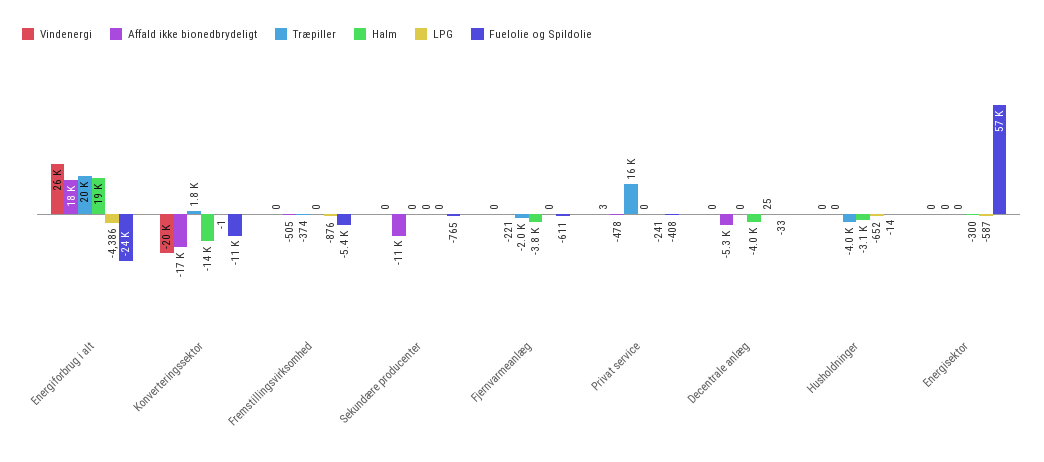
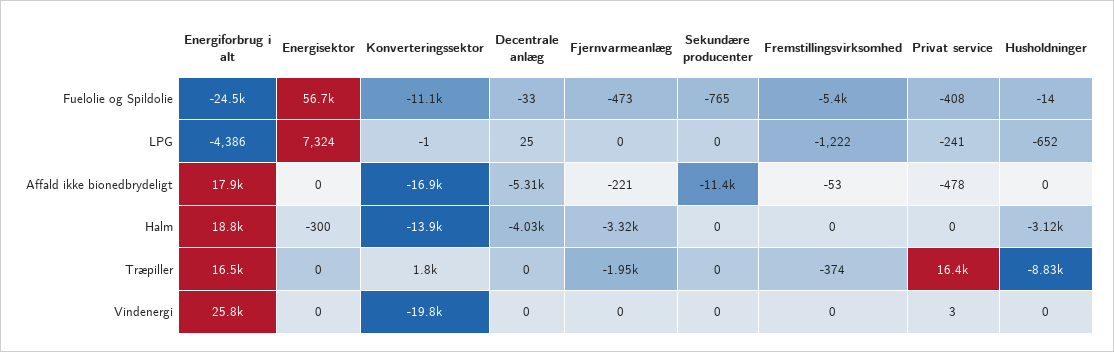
  {
    "Vindenergi": {
      "Energiforbrug i alt": 25800,
      "Konverteringssektor": -19800,
      "Fremstillingsvirksomhed": 0,
      "Sekundære producenter": 0,
      "Fjernvarmeanlæg": 0,
      "Privat service": 3,
      "Decentrale anlæg": 0,
      "Husholdninger": 0,
      "Energisektor": 0
    },
    "Affald ikke bionedbrydeligt": {
      "Energiforbrug i alt": 17900,
      "Konverteringssektor": -16900,
-     "Fremstillingsvirksomhed": -505,
+     "Fremstillingsvirksomhed": -53,
      "Sekundære producenter": -11400,
      "Fjernvarmeanlæg": -221,
      "Privat service": -478,
      "Decentrale anlæg": -5310,
      "Husholdninger": 0,
      "Energisektor": 0
    },
    "Træpiller": {
-     "Energiforbrug i alt": 20000,
+     "Energiforbrug i alt": 16500,
      "Konverteringssektor": 1800,
      "Fremstillingsvirksomhed": -374,
      "Sekundære producenter": 0,
      "Fjernvarmeanlæg": -1950,
      "Privat service": 16400,
      "Decentrale anlæg": 0,
-     "Husholdninger": -4000,
+     "Husholdninger": -8830,
      "Energisektor": 0
    },
    "Halm": {
      "Energiforbrug i alt": 18800,
      "Konverteringssektor": -13900,
      "Fremstillingsvirksomhed": 0,
      "Sekundære producenter": 0,
-     "Fjernvarmeanlæg": -3800,
+     "Fjernvarmeanlæg": -3320,
      "Privat service": 0,
      "Decentrale anlæg": -4030,
      "Husholdninger": -3120,
      "Energisektor": -300
    },
    "LPG": {
      "Energiforbrug i alt": -4386,
      "Konverteringssektor": -1,
-     "Fremstillingsvirksomhed": -876,
+     "Fremstillingsvirksomhed": -1222,
      "Sekundære producenter": 0,
      "Fjernvarmeanlæg": 0,
      "Privat service": -241,
      "Decentrale anlæg": 25,
      "Husholdninger": -652,
-     "Energisektor": -587
+     "Energisektor": 7324
    },
    "Fuelolie og Spildolie": {
      "Energiforbrug i alt": -24500,
      "Konverteringssektor": -11100,
      "Fremstillingsvirksomhed": -5400,
      "Sekundære producenter": -765,
-     "Fjernvarmeanlæg": -611,
+     "Fjernvarmeanlæg": -473,
      "Privat service": -408,
      "Decentrale anlæg": -33,
      "Husholdninger": -14,
      "Energisektor": 56700
    }
  }

